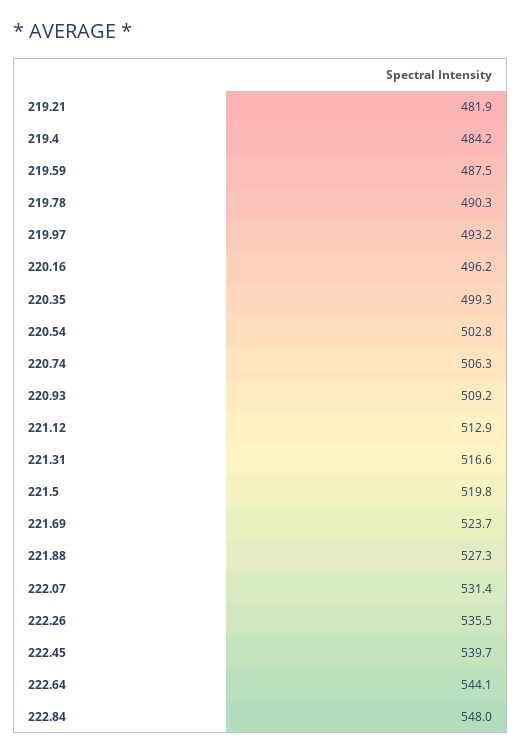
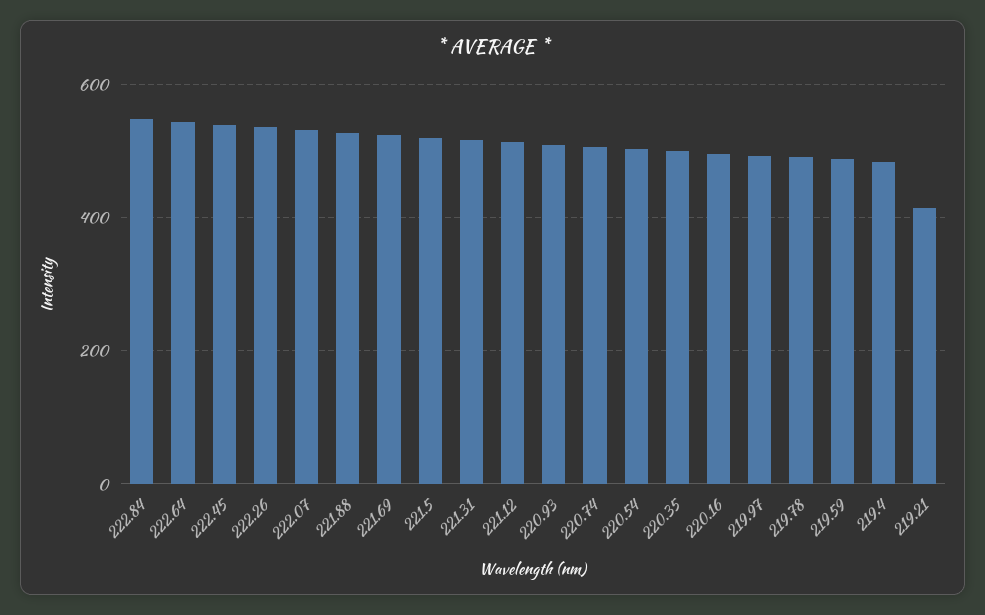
  {
-   "219.21": 481.9,
+   "219.21": 420,
    "219.4": 484.2,
    "219.59": 487.5,
    "219.78": 490.3,
    "219.97": 493.2,
    "220.16": 496.2,
    "220.35": 499.3,
    "220.54": 502.8,
    "220.74": 506.3,
    "220.93": 509.2,
    "221.12": 512.9,
    "221.31": 516.6,
    "221.5": 519.8,
    "221.69": 523.7,
    "221.88": 527.3,
    "222.07": 531.4,
    "222.26": 535.5,
    "222.45": 539.7,
    "222.64": 544.1,
    "222.84": 548
  }

